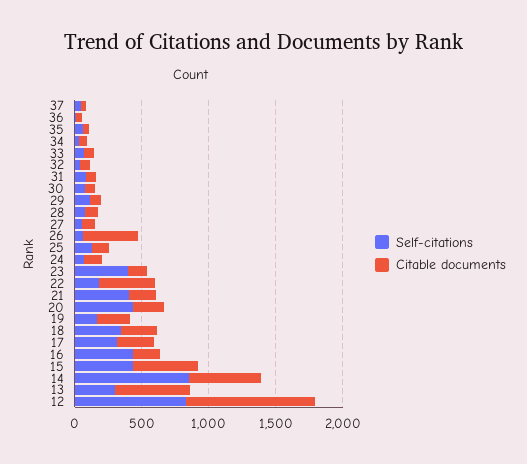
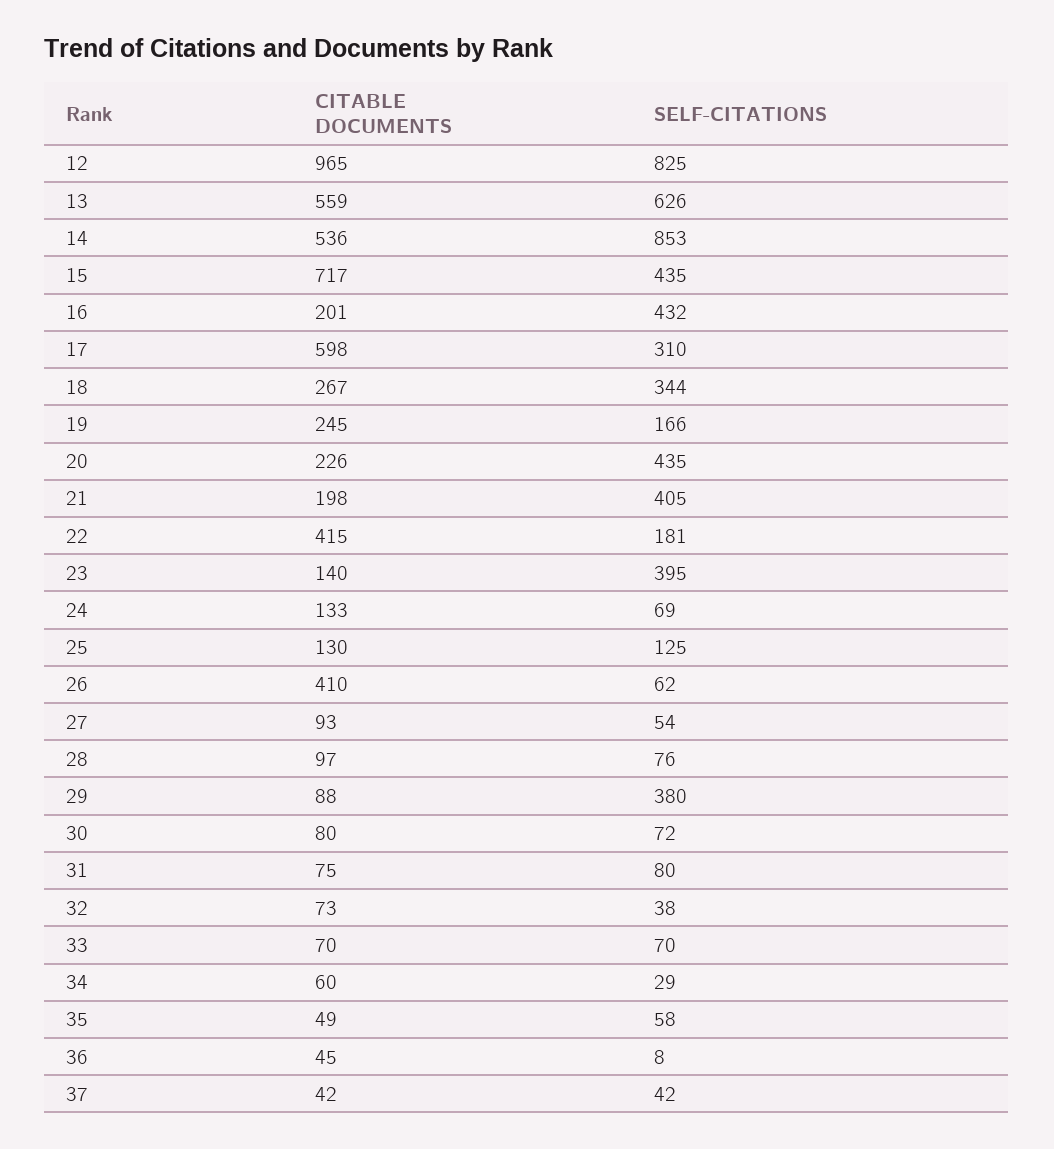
  {
    "Self-citations": {
      "37": 42,
      "36": 8,
      "35": 58,
      "34": 29,
      "33": 70,
      "32": 38,
      "31": 80,
      "30": 72,
-     "29": 100,
+     "29": 380,
      "28": 76,
      "27": 54,
      "26": 62,
      "25": 125,
      "24": 69,
      "23": 395,
      "22": 181,
      "21": 405,
      "20": 435,
      "19": 166,
      "18": 344,
      "17": 310,
      "16": 432,
      "15": 435,
      "14": 853,
-     "13": 300,
+     "13": 626,
      "12": 825
    },
    "Citable documents": {
      "37": 42,
      "36": 45,
      "35": 49,
      "34": 60,
      "33": 70,
      "32": 73,
      "31": 75,
      "30": 80,
      "29": 88,
      "28": 97,
      "27": 93,
      "26": 410,
      "25": 130,
      "24": 133,
      "23": 140,
      "22": 415,
      "21": 198,
      "20": 226,
      "19": 245,
      "18": 267,
-     "17": 300,
+     "17": 598,
      "16": 201,
-     "15": 500,
+     "15": 717,
      "14": 536,
      "13": 559,
      "12": 965
    }
  }

